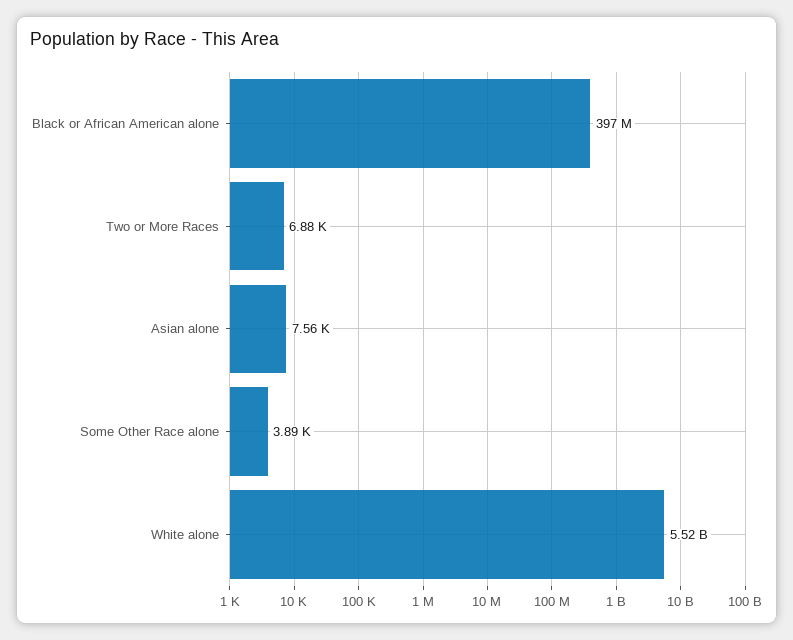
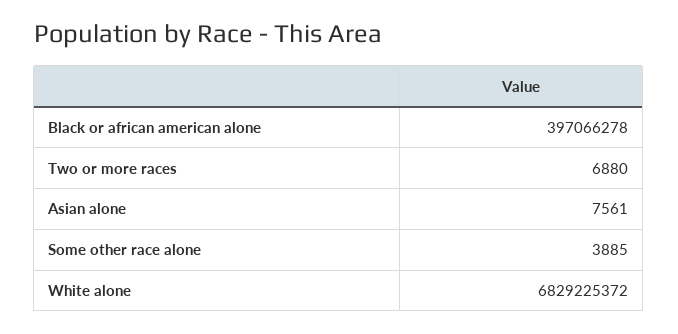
  {
    "Black or African American alone": 397066278,
    "Two or More Races": 6880,
    "Asian alone": 7561,
    "Some Other Race alone": 3885,
-   "White alone": 5520000000
+   "White alone": 6829225372
  }

